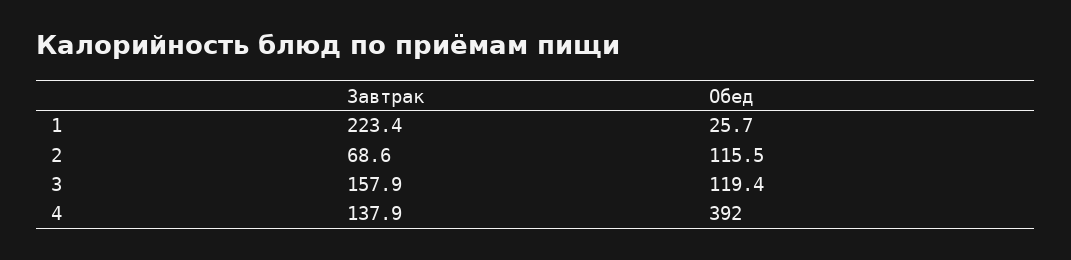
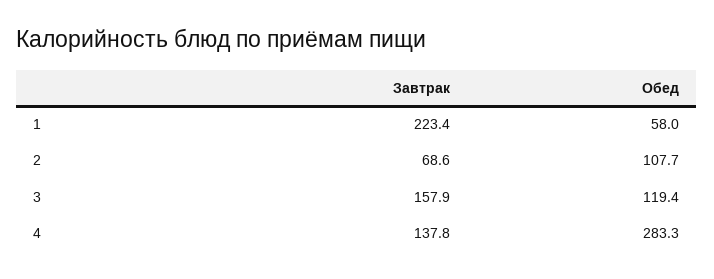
  {
    "Завтрак": {
      "1": 223.4,
      "2": 68.6,
      "3": 157.9,
-     "4": 137.9
+     "4": 137.8
    },
    "Обед": {
-     "1": 25.7,
+     "1": 58,
-     "2": 115.5,
+     "2": 107.7,
      "3": 119.4,
-     "4": 392
+     "4": 283.3
    }
  }

